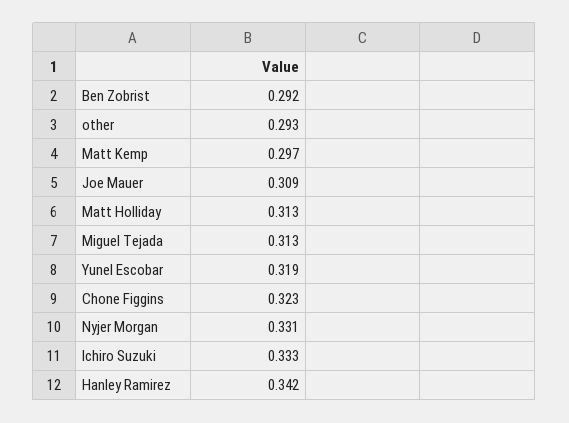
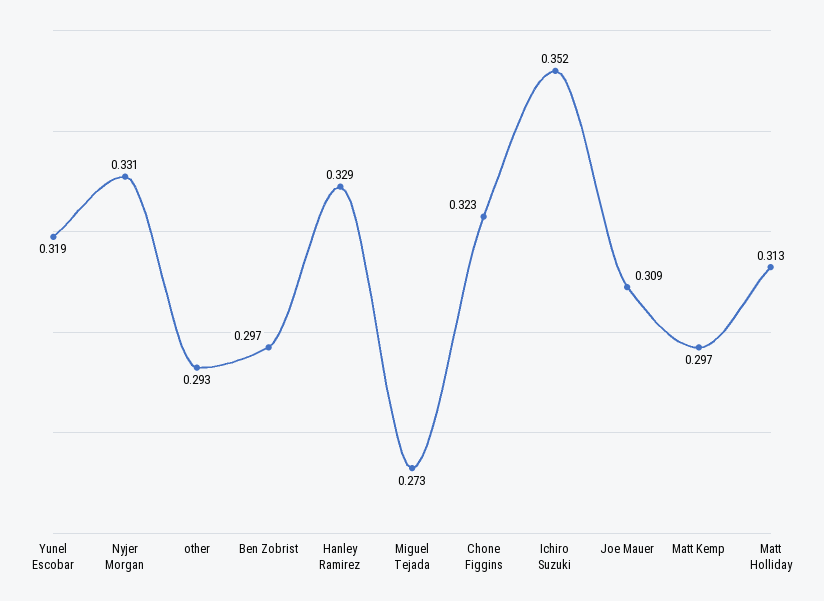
  {
-   "Ben Zobrist": 0.292,
+   "Ben Zobrist": 0.297,
    "other": 0.293,
    "Matt Kemp": 0.297,
    "Joe Mauer": 0.309,
    "Matt Holliday": 0.313,
-   "Miguel Tejada": 0.313,
+   "Miguel Tejada": 0.273,
    "Yunel Escobar": 0.319,
    "Chone Figgins": 0.323,
    "Nyjer Morgan": 0.331,
-   "Ichiro Suzuki": 0.333,
+   "Ichiro Suzuki": 0.352,
-   "Hanley Ramirez": 0.342
+   "Hanley Ramirez": 0.329
  }

